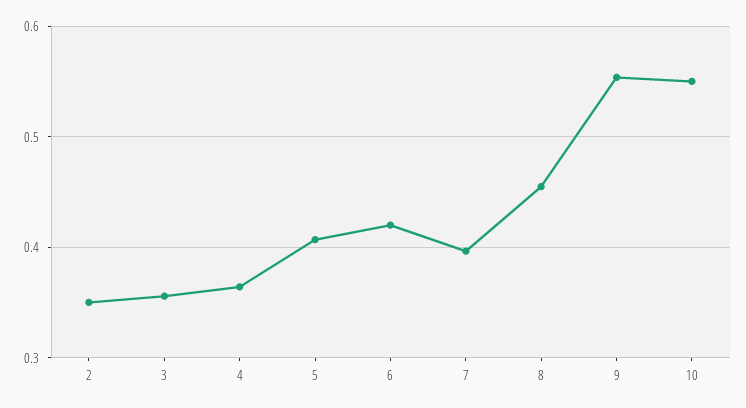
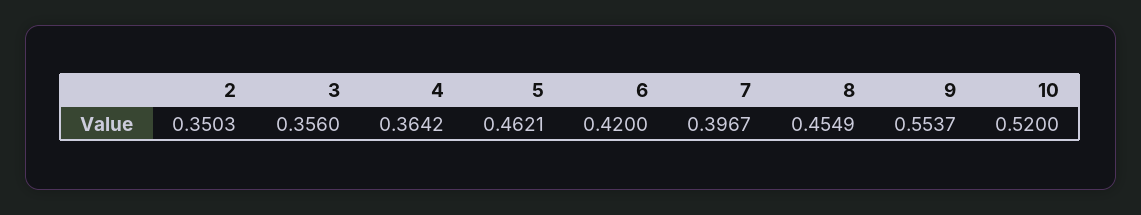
  {
    "2": 0.3503,
    "3": 0.356,
    "4": 0.3642,
-   "5": 0.41,
+   "5": 0.4621,
    "6": 0.42,
    "7": 0.3967,
    "8": 0.4549,
    "9": 0.5537,
-   "10": 0.55
+   "10": 0.52
  }

